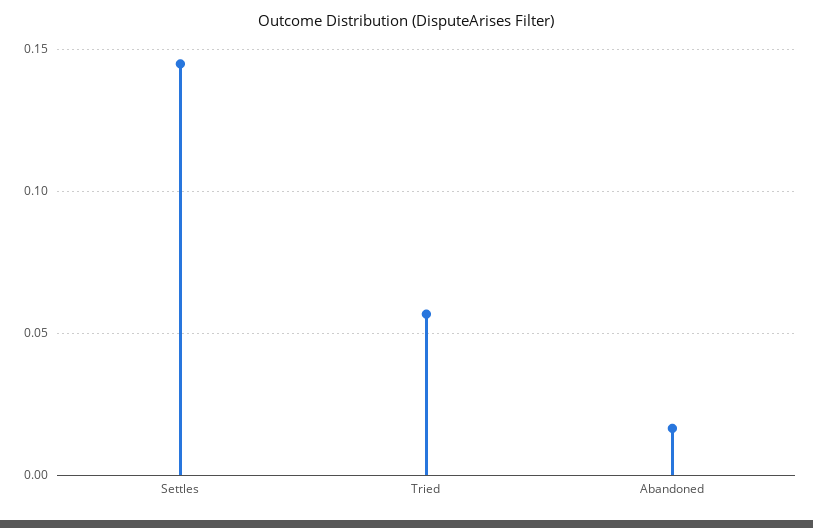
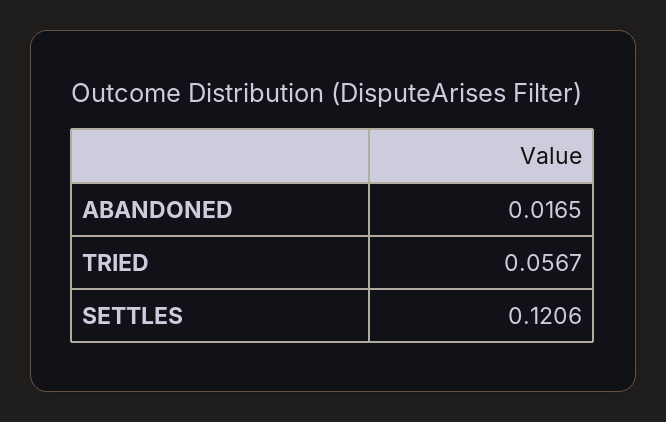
  {
-   "Settles": 0.145,
+   "Settles": 0.1206,
    "Tried": 0.0567,
    "Abandoned": 0.0165
  }

